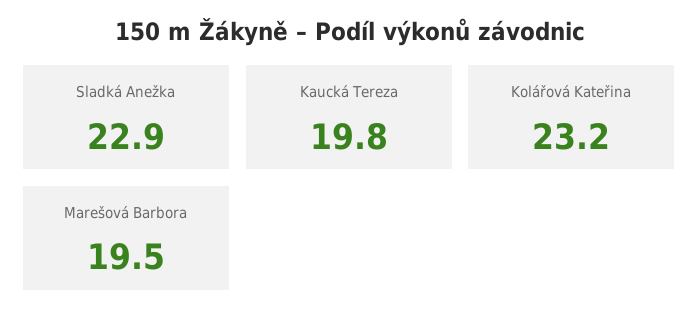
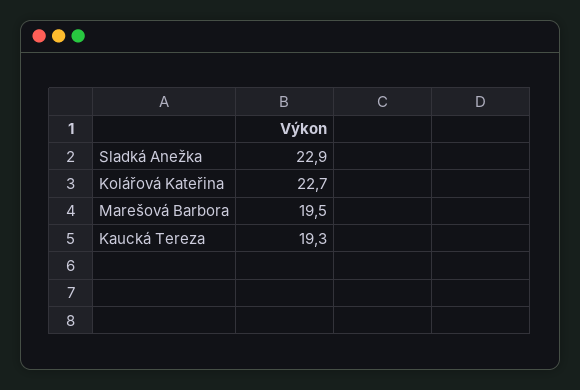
  {
    "Sladká Anežka": 22.9,
-   "Kaucká Tereza": 19.8,
+   "Kaucká Tereza": 19.3,
-   "Kolářová Kateřina": 23.2,
+   "Kolářová Kateřina": 22.7,
    "Marešová Barbora": 19.5
  }

